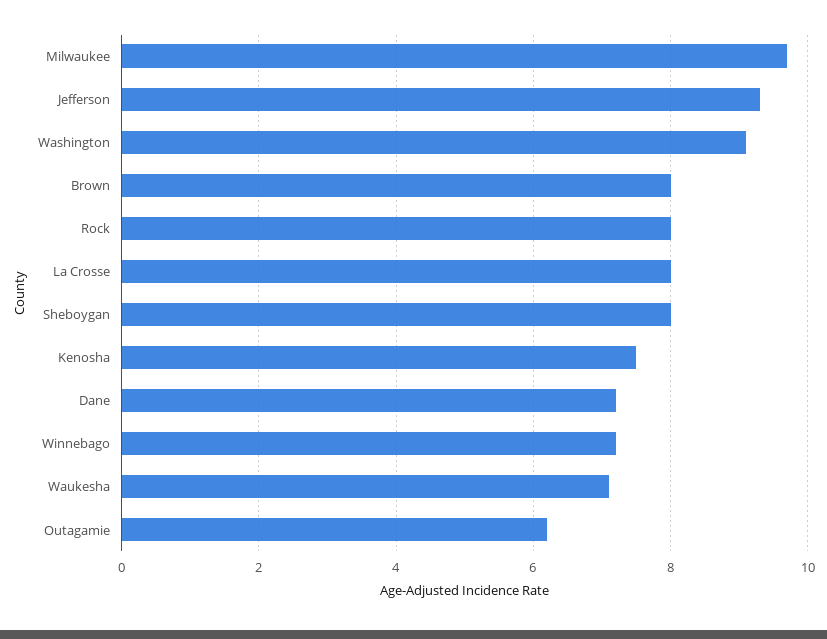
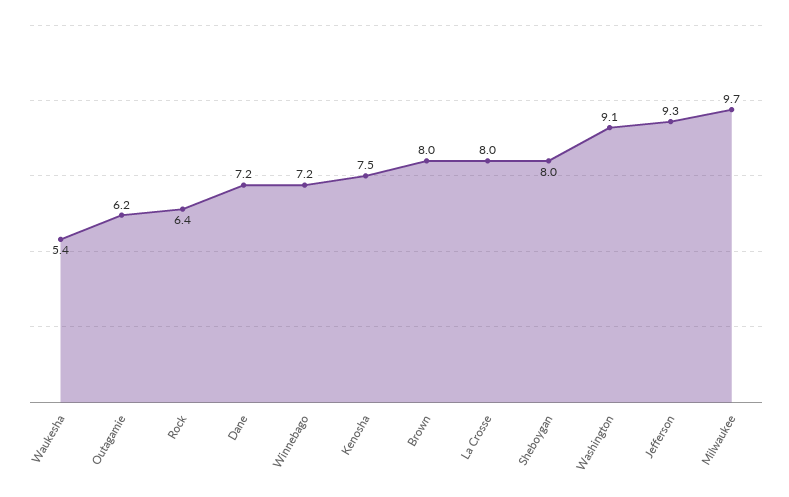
  {
    "Milwaukee": 9.7,
    "Jefferson": 9.3,
    "Washington": 9.1,
    "Brown": 8,
-   "Rock": 8,
+   "Rock": 6.4,
    "La Crosse": 8,
    "Sheboygan": 8,
    "Kenosha": 7.5,
    "Dane": 7.2,
    "Winnebago": 7.2,
-   "Waukesha": 7,
+   "Waukesha": 5.4,
    "Outagamie": 6.2
  }

